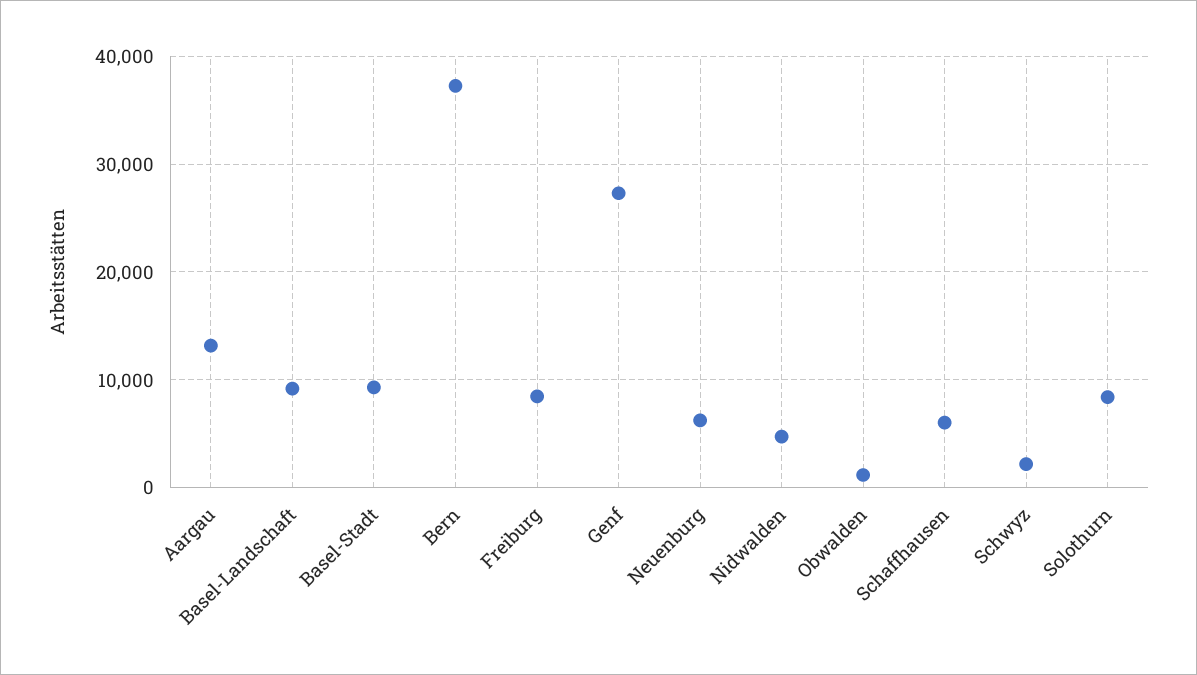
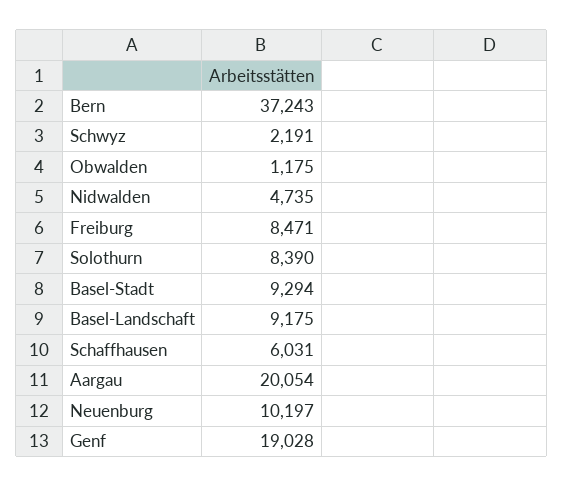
  {
-   "Aargau": 13000,
+   "Aargau": 20054,
    "Basel-Landschaft": 9175,
    "Basel-Stadt": 9294,
    "Bern": 37243,
    "Freiburg": 8471,
-   "Genf": 27000,
+   "Genf": 19028,
-   "Neuenburg": 6000,
+   "Neuenburg": 10197,
    "Nidwalden": 4735,
    "Obwalden": 1175,
    "Schaffhausen": 6031,
    "Schwyz": 2191,
    "Solothurn": 8390
  }

